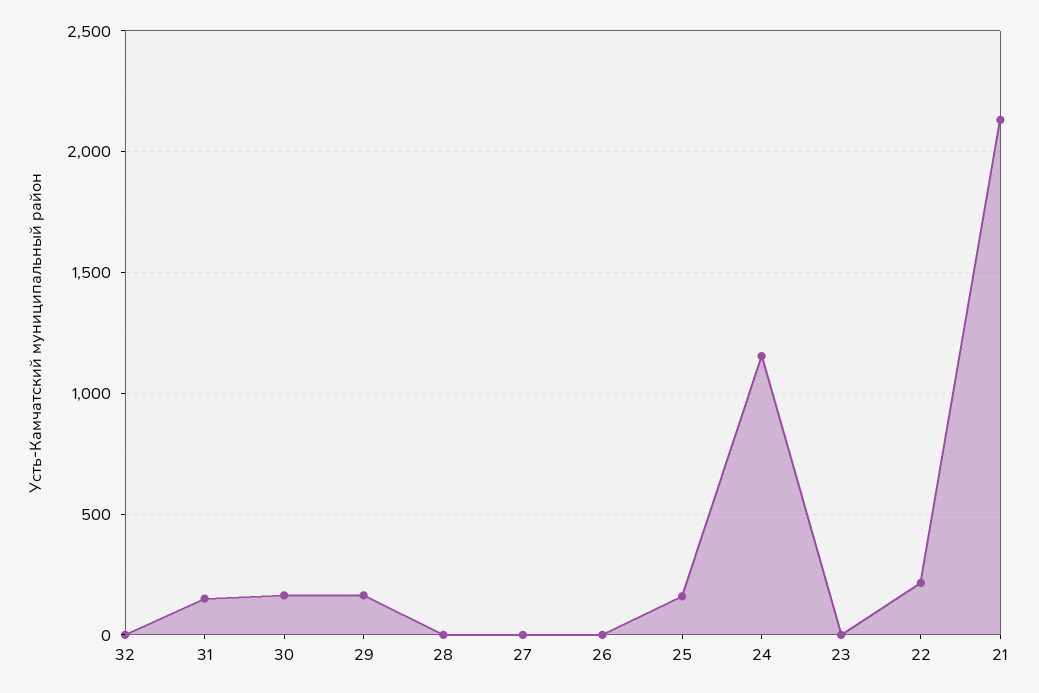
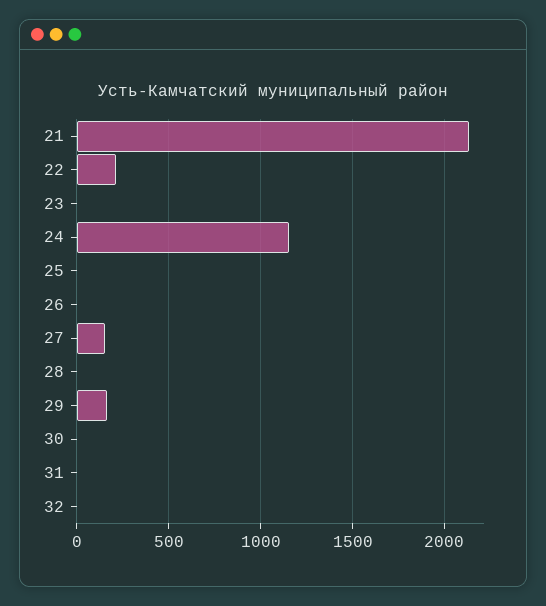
  {
    "32": 0,
-   "31": 150,
+   "31": 0,
-   "30": 150,
+   "30": 0,
    "29": 150,
    "28": 0,
-   "27": 0,
+   "27": 150,
    "26": 0,
-   "25": 150,
+   "25": 0,
    "24": 1150,
    "23": 0,
    "22": 200,
    "21": 2150
  }

